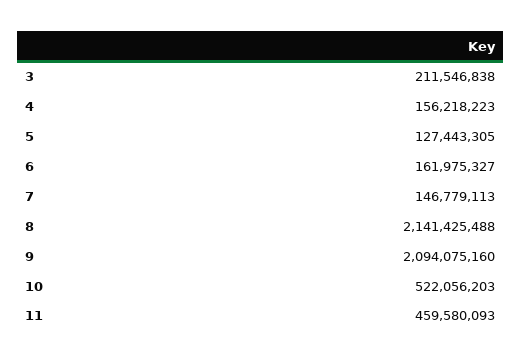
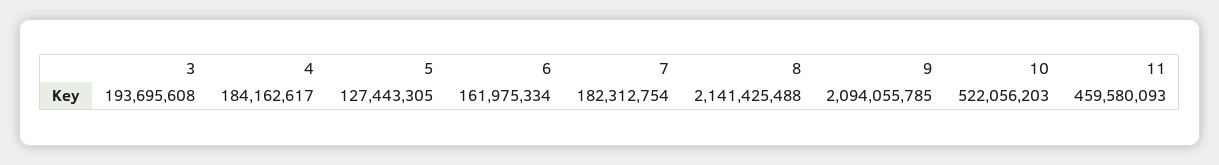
  {
-   "3": 211546838,
+   "3": 193695608,
-   "4": 156218223,
+   "4": 184162617,
    "5": 127443305,
-   "6": 161975327,
+   "6": 161975334,
-   "7": 146779113,
+   "7": 182312754,
    "8": 2141425488,
-   "9": 2094075160,
+   "9": 2094055785,
    "10": 522056203,
    "11": 459580093
  }

